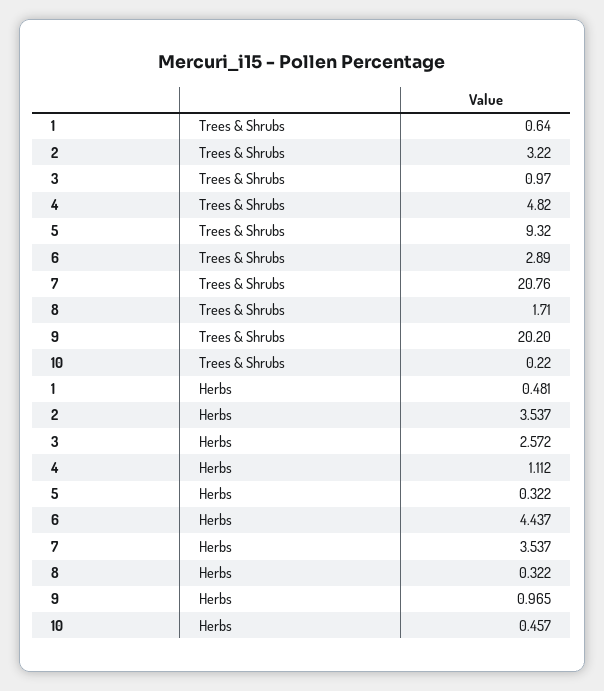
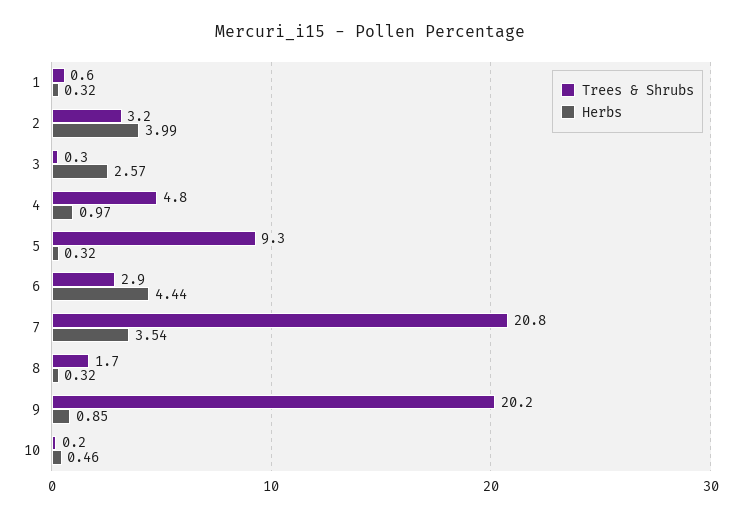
  {
    "Trees & Shrubs": {
      "1": 0.64,
      "2": 3.22,
-     "3": 0.97,
+     "3": 0.3,
      "4": 4.82,
      "5": 9.32,
      "6": 2.89,
      "7": 20.76,
      "8": 1.71,
      "9": 20.2,
      "10": 0.22
    },
    "Herbs": {
-     "1": 0.481,
+     "1": 0.32,
-     "2": 3.537,
+     "2": 3.99,
      "3": 2.572,
-     "4": 1.112,
+     "4": 0.97,
      "5": 0.322,
      "6": 4.437,
      "7": 3.537,
      "8": 0.322,
-     "9": 0.965,
+     "9": 0.85,
      "10": 0.457
    }
  }

